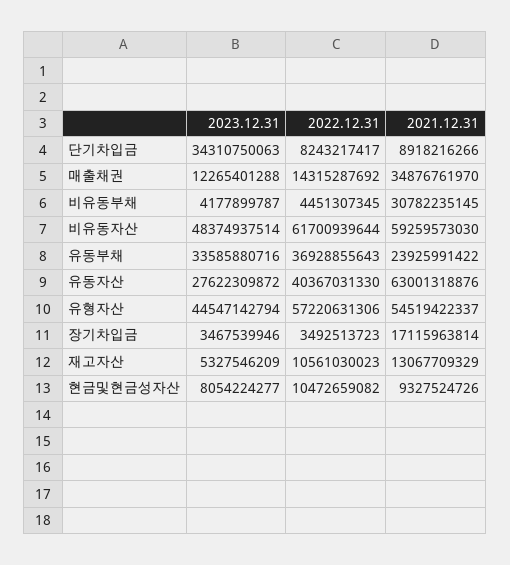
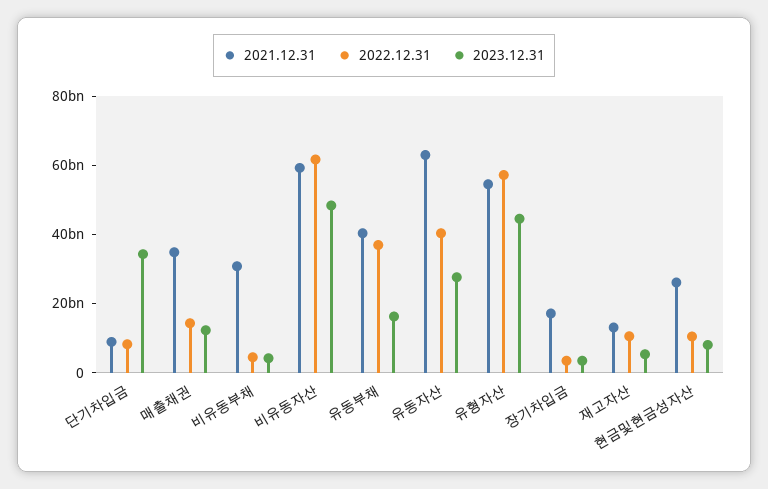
  {
    "2023.12.31": {
      "단기차입금": 34310750063,
      "매출채권": 12265401288,
      "비유동부채": 4177899787,
      "비유동자산": 48374937514,
-     "유동부채": 33585880716,
+     "유동부채": 15000000000,
      "유동자산": 27622309872,
      "유형자산": 44547142794,
      "장기차입금": 3467539946,
      "재고자산": 5327546209,
      "현금및현금성자산": 8054224277
    },
    "2022.12.31": {
      "단기차입금": 8243217417,
      "매출채권": 14315287692,
      "비유동부채": 4451307345,
      "비유동자산": 61700939644,
      "유동부채": 36928855643,
      "유동자산": 40367031330,
      "유형자산": 57220631306,
      "장기차입금": 3492513723,
      "재고자산": 10561030023,
      "현금및현금성자산": 10472659082
    },
    "2021.12.31": {
      "단기차입금": 8918216266,
      "매출채권": 34876761970,
      "비유동부채": 30782235145,
      "비유동자산": 59259573030,
-     "유동부채": 23925991422,
+     "유동부채": 40000000000,
      "유동자산": 63001318876,
      "유형자산": 54519422337,
      "장기차입금": 17115963814,
      "재고자산": 13067709329,
-     "현금및현금성자산": 9327524726
+     "현금및현금성자산": 25000000000
    }
  }

